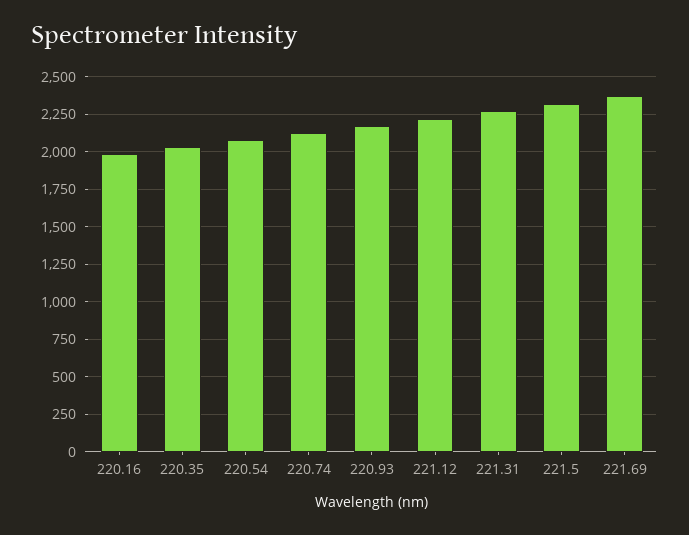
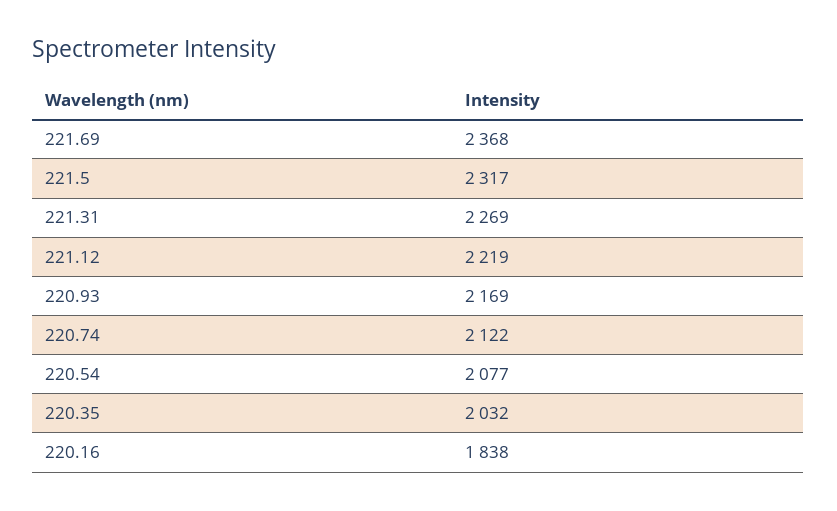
  {
-   "220.16": 2000,
+   "220.16": 1838,
    "220.35": 2032,
    "220.54": 2077,
    "220.74": 2122,
    "220.93": 2169,
    "221.12": 2219,
    "221.31": 2269,
    "221.5": 2317,
    "221.69": 2368
  }

